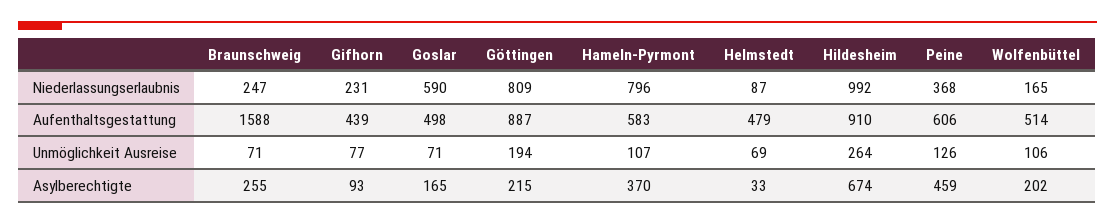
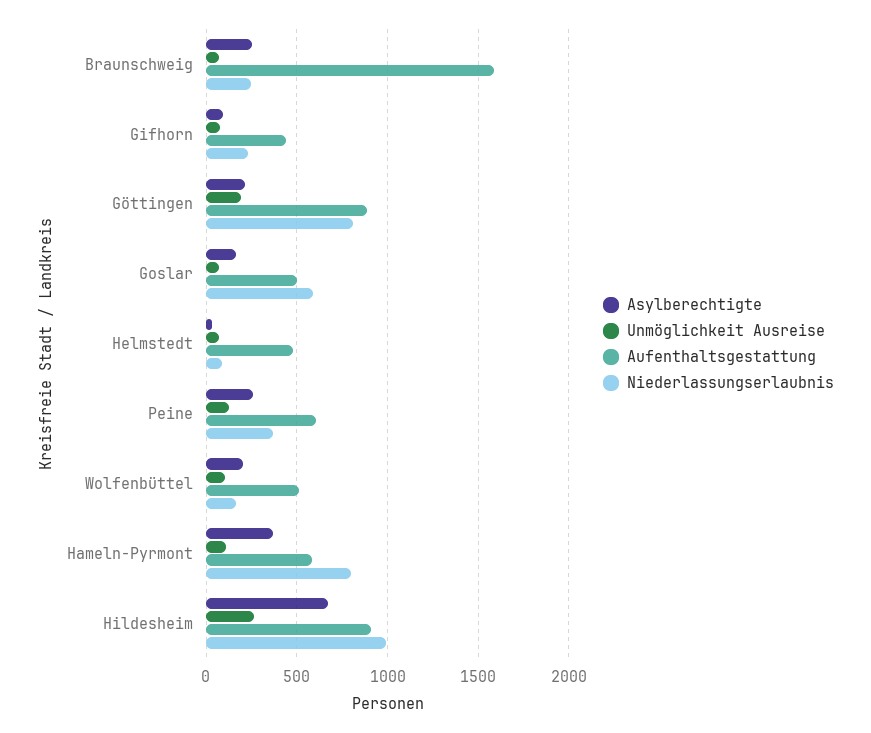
  {
    "Niederlassungserlaubnis": {
      "Braunschweig": 247,
      "Gifhorn": 231,
      "Goslar": 590,
      "Göttingen": 809,
      "Hameln-Pyrmont": 796,
      "Helmstedt": 87,
      "Hildesheim": 992,
      "Peine": 368,
      "Wolfenbüttel": 165
    },
    "Aufenthaltsgestattung": {
      "Braunschweig": 1588,
      "Gifhorn": 439,
      "Goslar": 498,
      "Göttingen": 887,
      "Hameln-Pyrmont": 583,
      "Helmstedt": 479,
      "Hildesheim": 910,
      "Peine": 606,
      "Wolfenbüttel": 514
    },
    "Unmöglichkeit Ausreise": {
      "Braunschweig": 71,
      "Gifhorn": 77,
      "Goslar": 71,
      "Göttingen": 194,
      "Hameln-Pyrmont": 107,
      "Helmstedt": 69,
      "Hildesheim": 264,
      "Peine": 126,
      "Wolfenbüttel": 106
    },
    "Asylberechtigte": {
      "Braunschweig": 255,
      "Gifhorn": 93,
      "Goslar": 165,
      "Göttingen": 215,
      "Hameln-Pyrmont": 370,
      "Helmstedt": 33,
      "Hildesheim": 674,
-     "Peine": 459,
+     "Peine": 250,
      "Wolfenbüttel": 202
    }
  }

